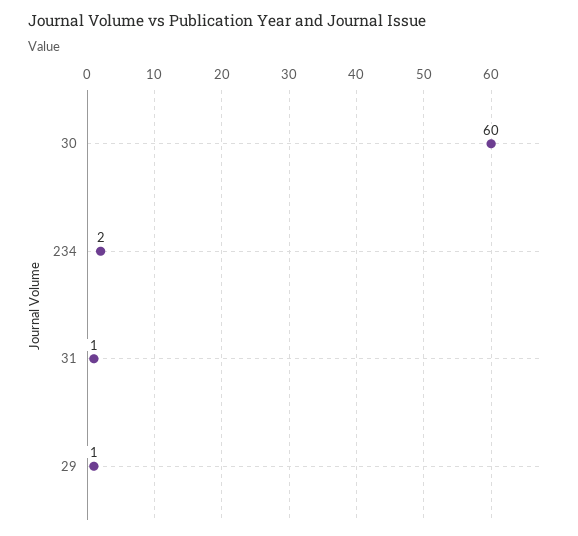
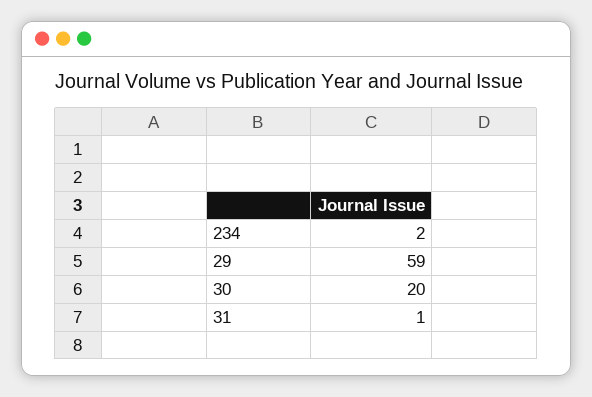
  {
-   "30": 60,
+   "30": 20,
    "234": 2,
    "31": 1,
-   "29": 1
+   "29": 59
  }

